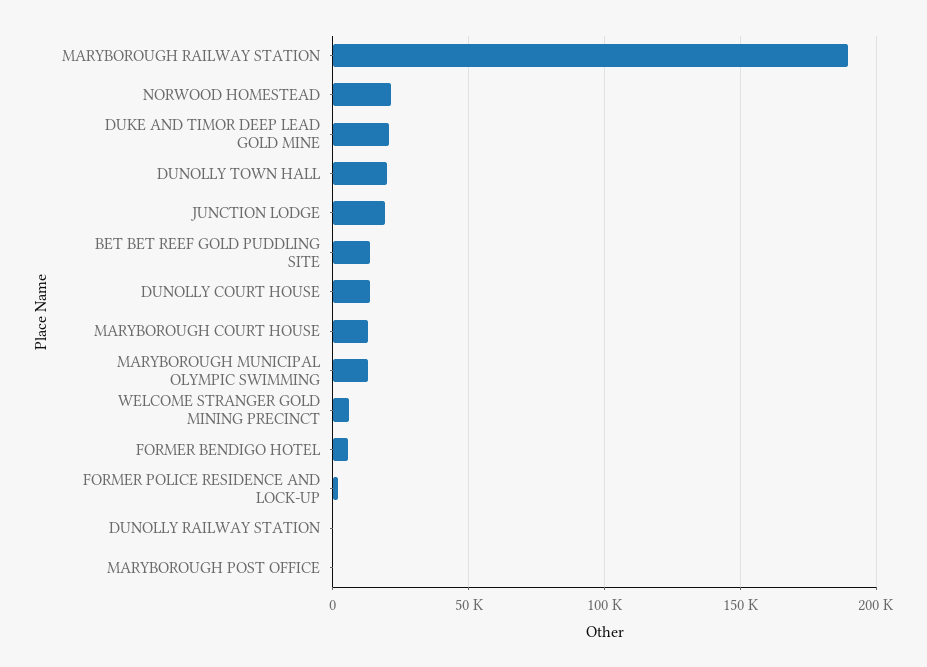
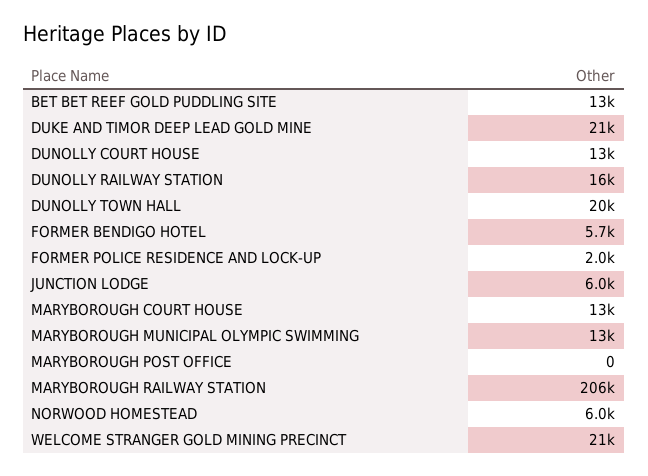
  {
-   "MARYBOROUGH RAILWAY STATION": 190000,
+   "MARYBOROUGH RAILWAY STATION": 206000,
-   "NORWOOD HOMESTEAD": 20000,
+   "NORWOOD HOMESTEAD": 6000,
    "DUKE AND TIMOR DEEP LEAD GOLD MINE": 21000,
    "DUNOLLY TOWN HALL": 20000,
-   "JUNCTION LODGE": 20000,
+   "JUNCTION LODGE": 6000,
    "BET BET REEF GOLD PUDDLING SITE": 13000,
    "DUNOLLY COURT HOUSE": 13000,
    "MARYBOROUGH COURT HOUSE": 13000,
    "MARYBOROUGH MUNICIPAL OLYMPIC SWIMMING": 13000,
-   "WELCOME STRANGER GOLD MINING PRECINCT": 5000,
+   "WELCOME STRANGER GOLD MINING PRECINCT": 21000,
    "FORMER BENDIGO HOTEL": 5700,
    "FORMER POLICE RESIDENCE AND LOCK-UP": 2000,
-   "DUNOLLY RAILWAY STATION": 0,
+   "DUNOLLY RAILWAY STATION": 16000,
    "MARYBOROUGH POST OFFICE": 0
  }

